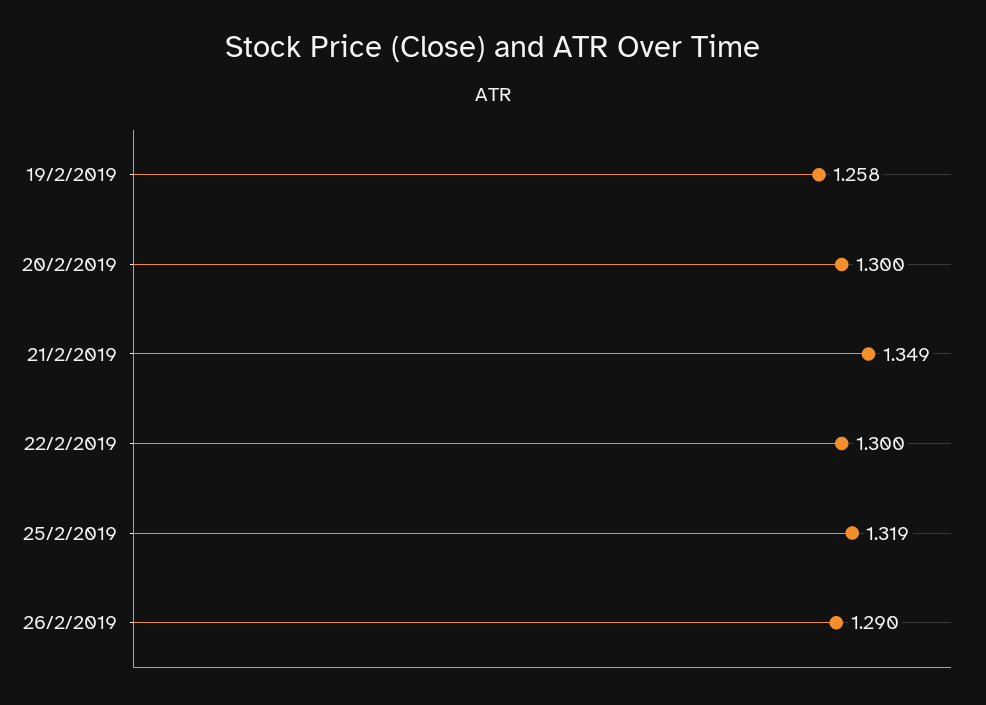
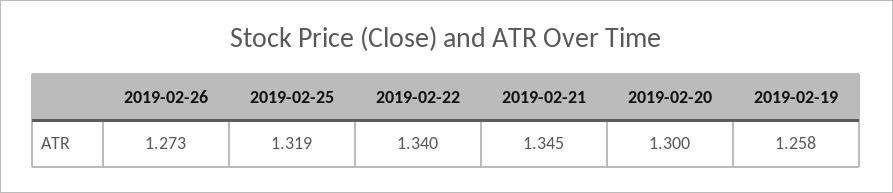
  {
    "19/2/2019": 1.258,
    "20/2/2019": 1.3,
-   "21/2/2019": 1.349,
+   "21/2/2019": 1.345,
-   "22/2/2019": 1.3,
+   "22/2/2019": 1.34,
    "25/2/2019": 1.319,
-   "26/2/2019": 1.29
+   "26/2/2019": 1.273
  }

